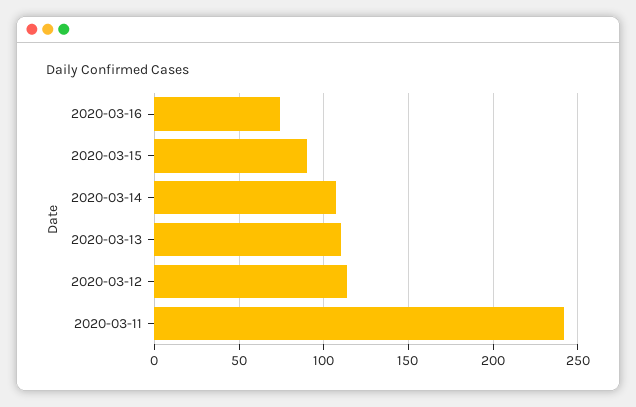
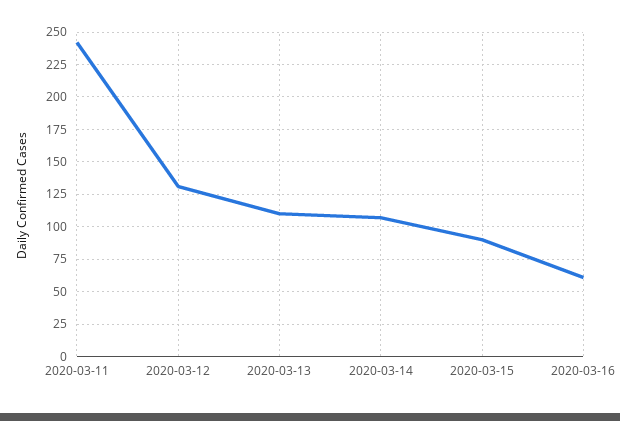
  {
-   "2020-03-16": 75,
+   "2020-03-16": 60,
    "2020-03-15": 90,
    "2020-03-14": 105,
    "2020-03-13": 110,
-   "2020-03-12": 115,
+   "2020-03-12": 130,
    "2020-03-11": 240
  }

